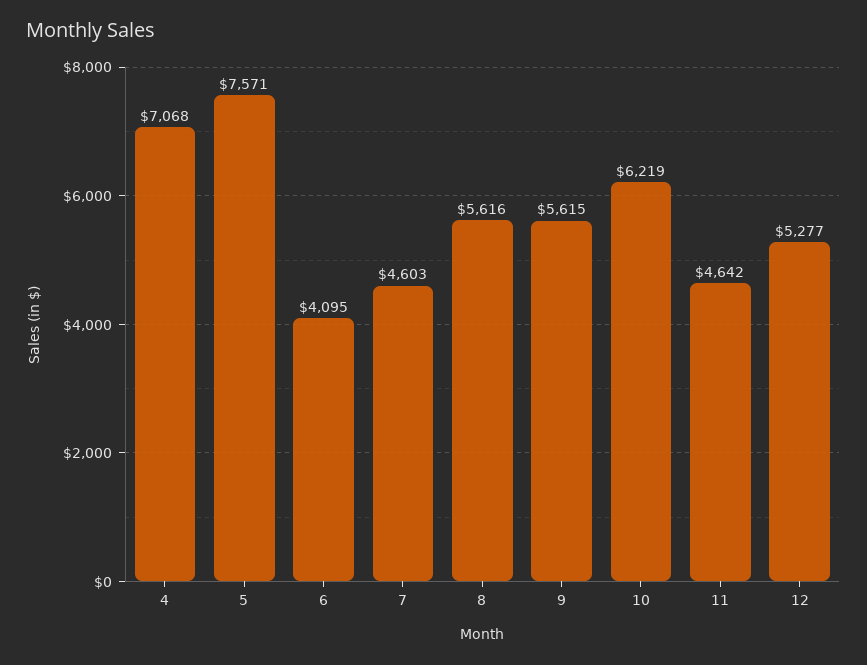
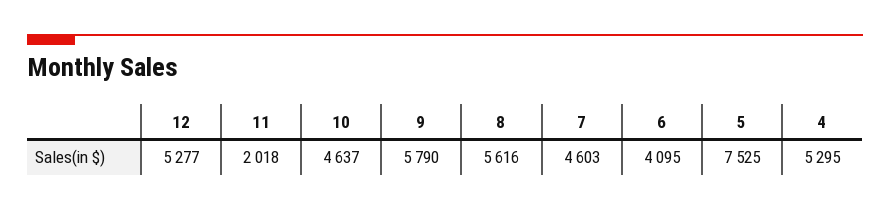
  {
-   "4": 7068,
+   "4": 5295,
-   "5": 7571,
+   "5": 7525,
    "6": 4095,
    "7": 4603,
    "8": 5616,
-   "9": 5615,
+   "9": 5790,
-   "10": 6219,
+   "10": 4637,
-   "11": 4642,
+   "11": 2018,
    "12": 5277
  }

